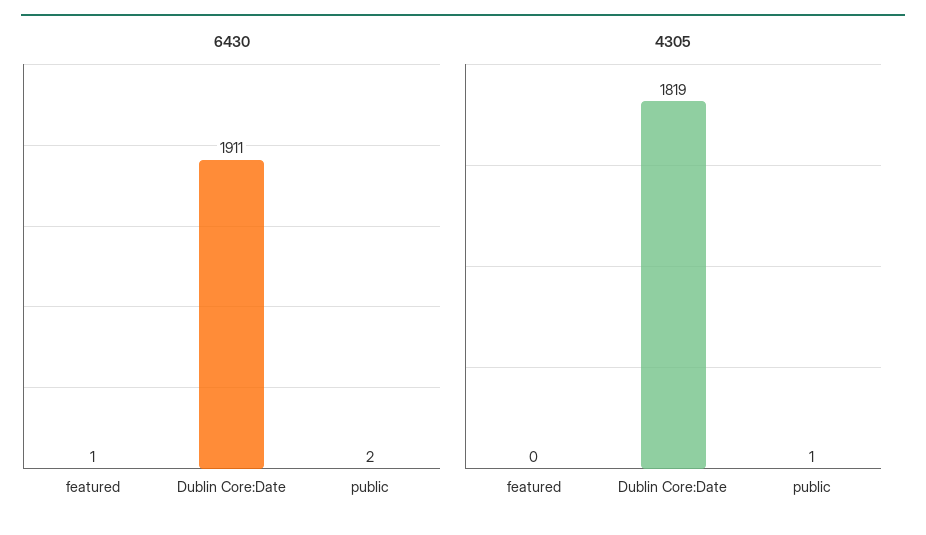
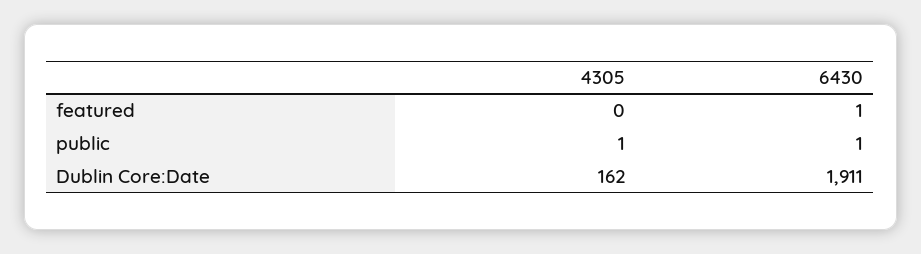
  {
    "6430": {
      "featured": 1,
      "Dublin Core:Date": 1911,
-     "public": 2
+     "public": 1
    },
    "4305": {
      "featured": 0,
-     "Dublin Core:Date": 1819,
+     "Dublin Core:Date": 162,
      "public": 1
    }
  }

